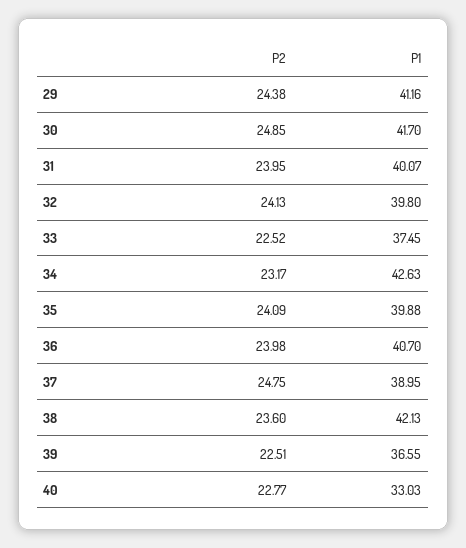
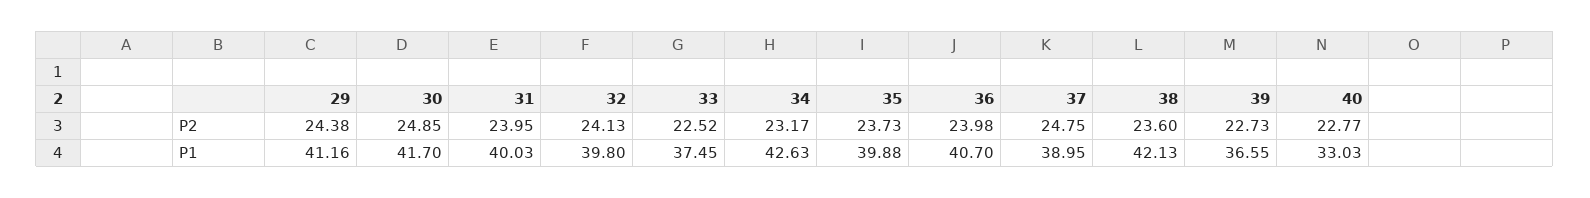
  {
    "P2": {
      "29": 24.38,
      "30": 24.85,
      "31": 23.95,
      "32": 24.13,
      "33": 22.52,
      "34": 23.17,
-     "35": 24.09,
+     "35": 23.73,
      "36": 23.98,
      "37": 24.75,
      "38": 23.6,
-     "39": 22.51,
+     "39": 22.73,
      "40": 22.77
    },
    "P1": {
      "29": 41.16,
      "30": 41.7,
-     "31": 40.07,
+     "31": 40.03,
      "32": 39.8,
      "33": 37.45,
      "34": 42.63,
      "35": 39.88,
      "36": 40.7,
      "37": 38.95,
      "38": 42.13,
      "39": 36.55,
      "40": 33.03
    }
  }

